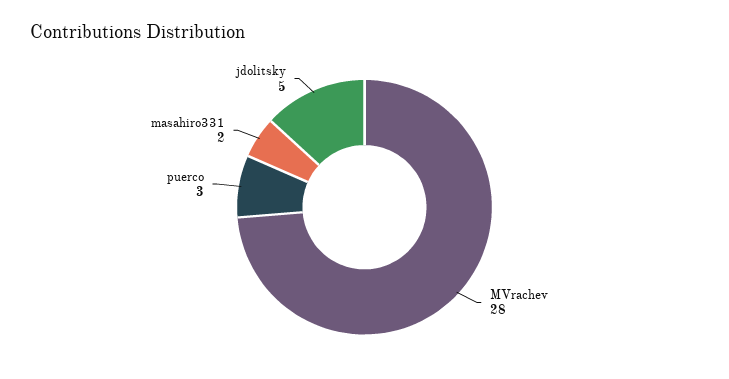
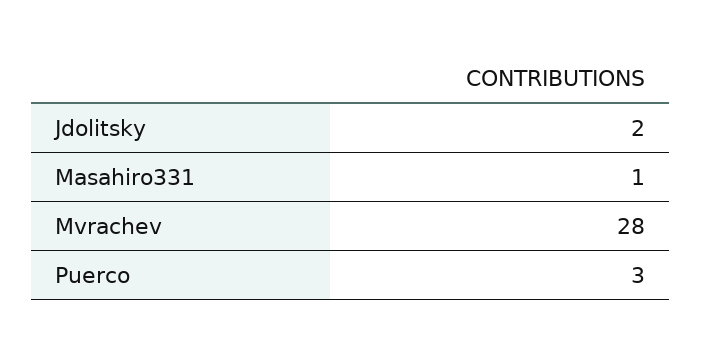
  {
    "MVrachev": 28,
    "puerco": 3,
-   "masahiro331": 2,
+   "masahiro331": 1,
-   "jdolitsky": 5
+   "jdolitsky": 2
  }

